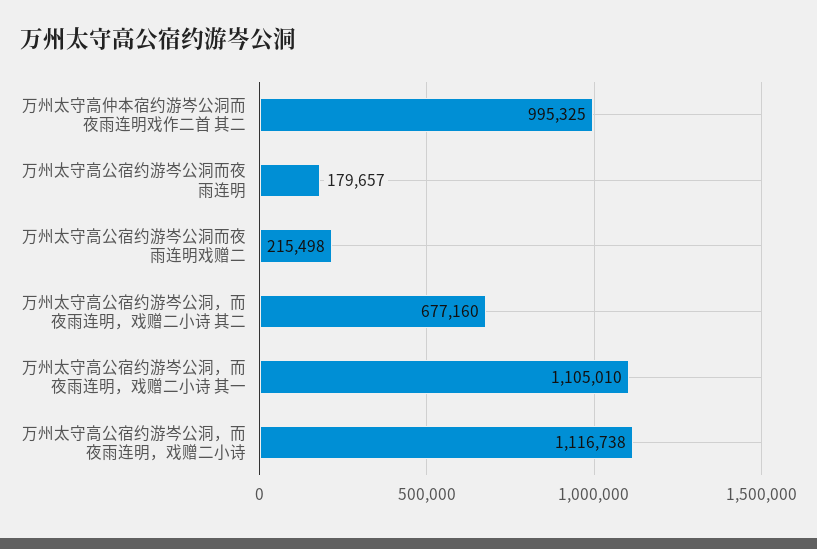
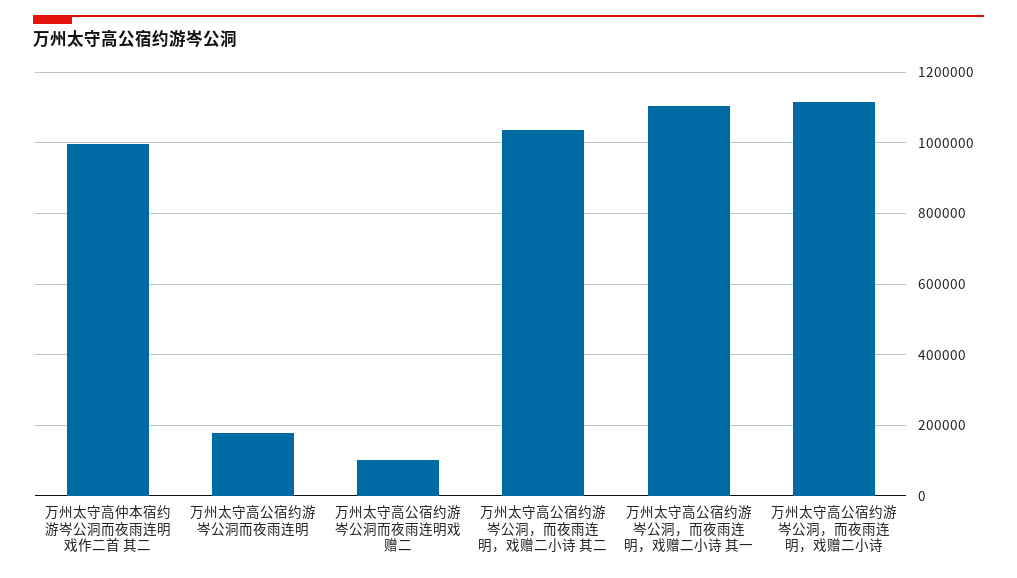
  {
    "万州太守高仲本宿约游岑公洞而夜雨连明戏作二首 其二": 995325,
    "万州太守高公宿约游岑公洞而夜雨连明": 179657,
-   "万州太守高公宿约游岑公洞而夜雨连明戏赠二": 215498,
+   "万州太守高公宿约游岑公洞而夜雨连明戏赠二": 100000,
-   "万州太守高公宿约游岑公洞，而夜雨连明，戏赠二小诗 其二": 677160,
+   "万州太守高公宿约游岑公洞，而夜雨连明，戏赠二小诗 其二": 1040000,
    "万州太守高公宿约游岑公洞，而夜雨连明，戏赠二小诗 其一": 1105010,
    "万州太守高公宿约游岑公洞，而夜雨连明，戏赠二小诗": 1116738
  }

